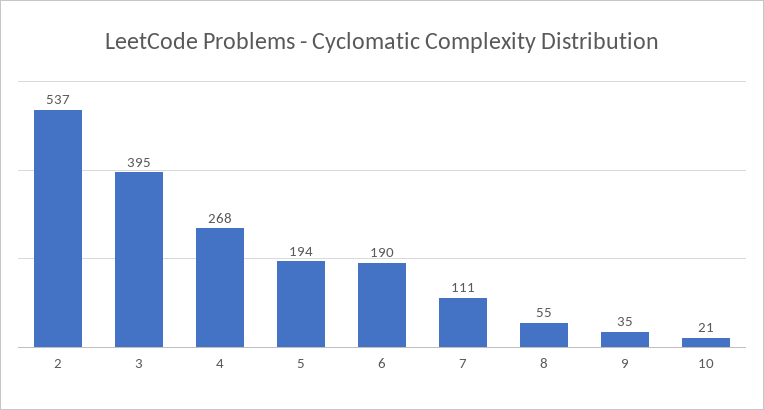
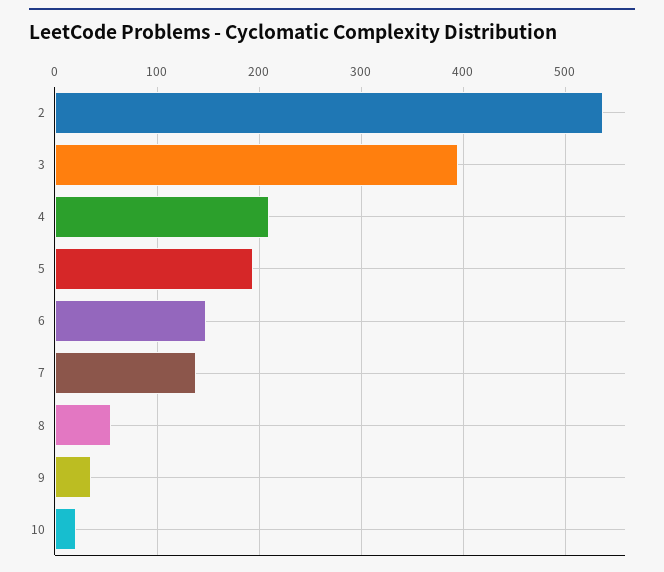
  {
    "2": 537,
    "3": 395,
-   "4": 268,
+   "4": 210,
    "5": 194,
-   "6": 190,
+   "6": 150,
-   "7": 111,
+   "7": 140,
    "8": 55,
    "9": 35,
    "10": 21
  }

